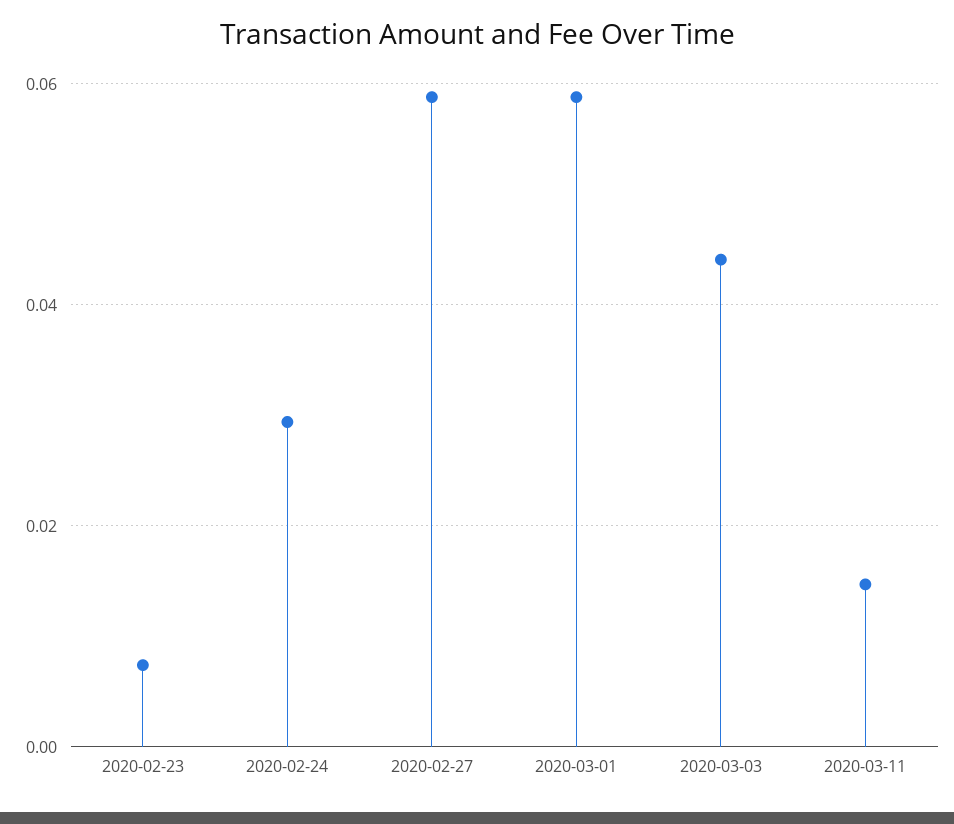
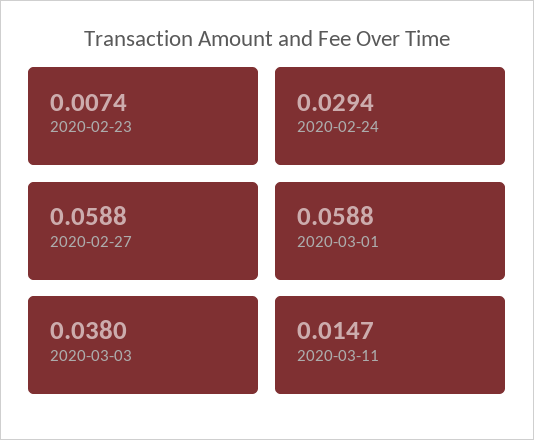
  {
    "2020-02-23": 0.0074,
    "2020-02-24": 0.0294,
    "2020-02-27": 0.0588,
    "2020-03-01": 0.0588,
-   "2020-03-03": 0.044,
+   "2020-03-03": 0.038,
    "2020-03-11": 0.0147
  }

